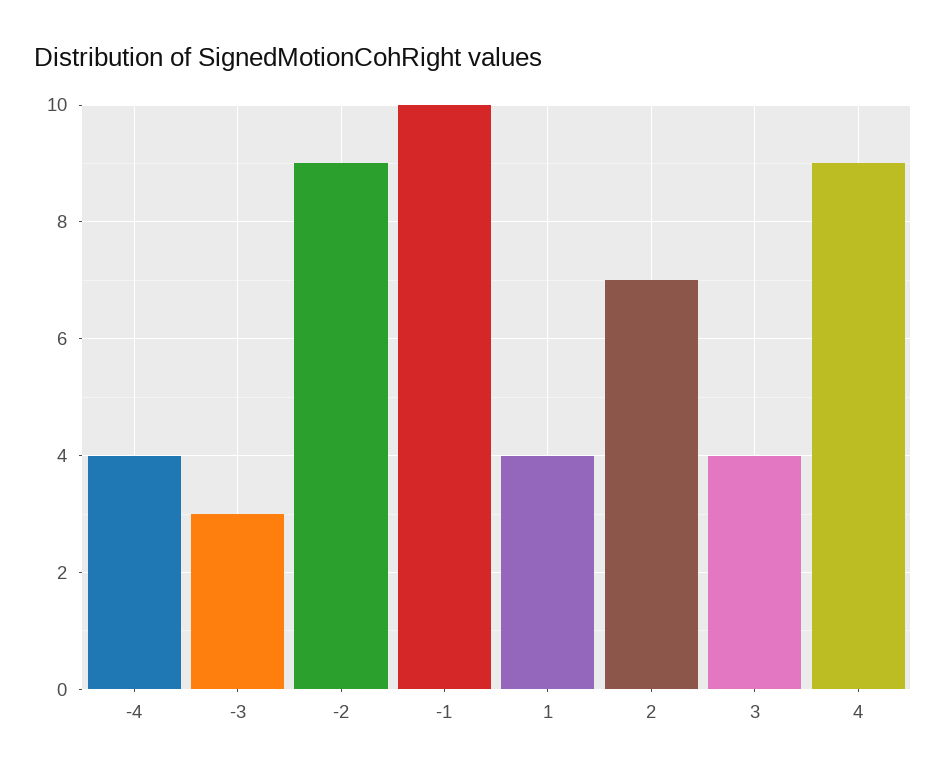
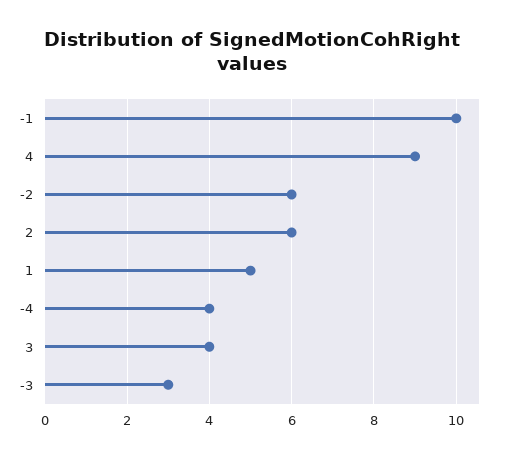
  {
    "-4": 4,
    "-3": 3,
-   "-2": 9,
+   "-2": 6,
    "-1": 10,
-   "1": 4,
+   "1": 5,
-   "2": 7,
+   "2": 6,
    "3": 4,
    "4": 9
  }

